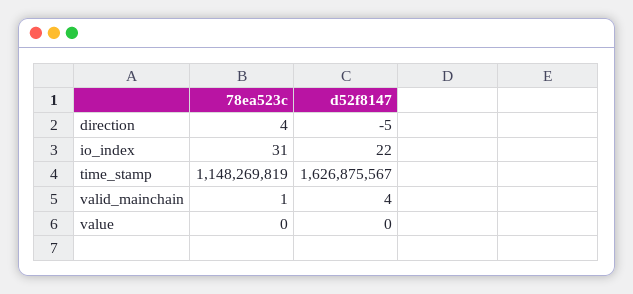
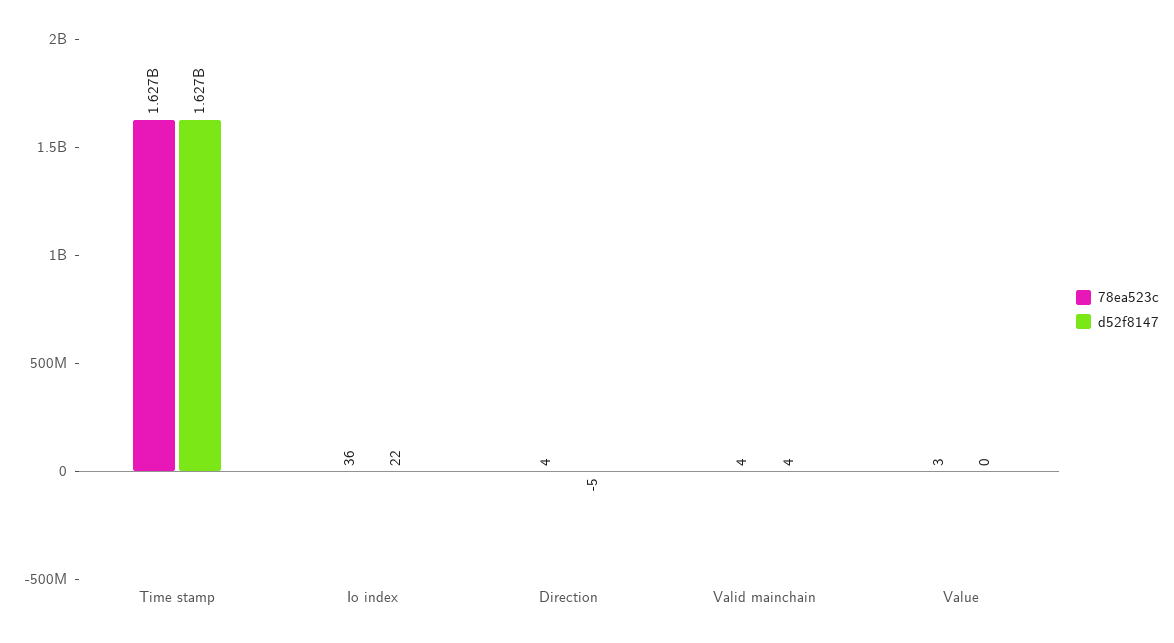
  {
    "78ea523c": {
      "direction": 4,
-     "io_index": 31,
+     "io_index": 36,
-     "time_stamp": 1148269819,
+     "time_stamp": 1627000000,
-     "valid_mainchain": 1,
+     "valid_mainchain": 4,
-     "value": 0
+     "value": 3
    },
    "d52f8147": {
      "direction": -5,
      "io_index": 22,
      "time_stamp": 1626875567,
      "valid_mainchain": 4,
      "value": 0
    }
  }

